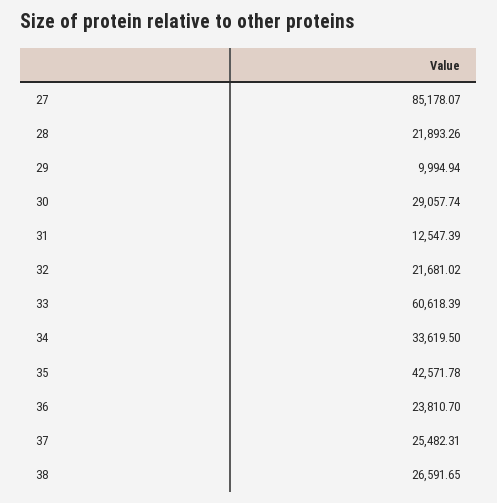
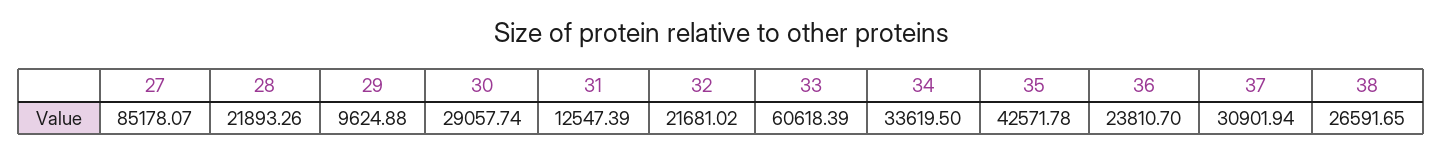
  {
    "27": 85178.07,
    "28": 21893.26,
-   "29": 9994.94,
+   "29": 9624.88,
    "30": 29057.74,
    "31": 12547.39,
    "32": 21681.02,
    "33": 60618.39,
    "34": 33619.5,
    "35": 42571.78,
    "36": 23810.7,
-   "37": 25482.31,
+   "37": 30901.94,
    "38": 26591.65
  }

